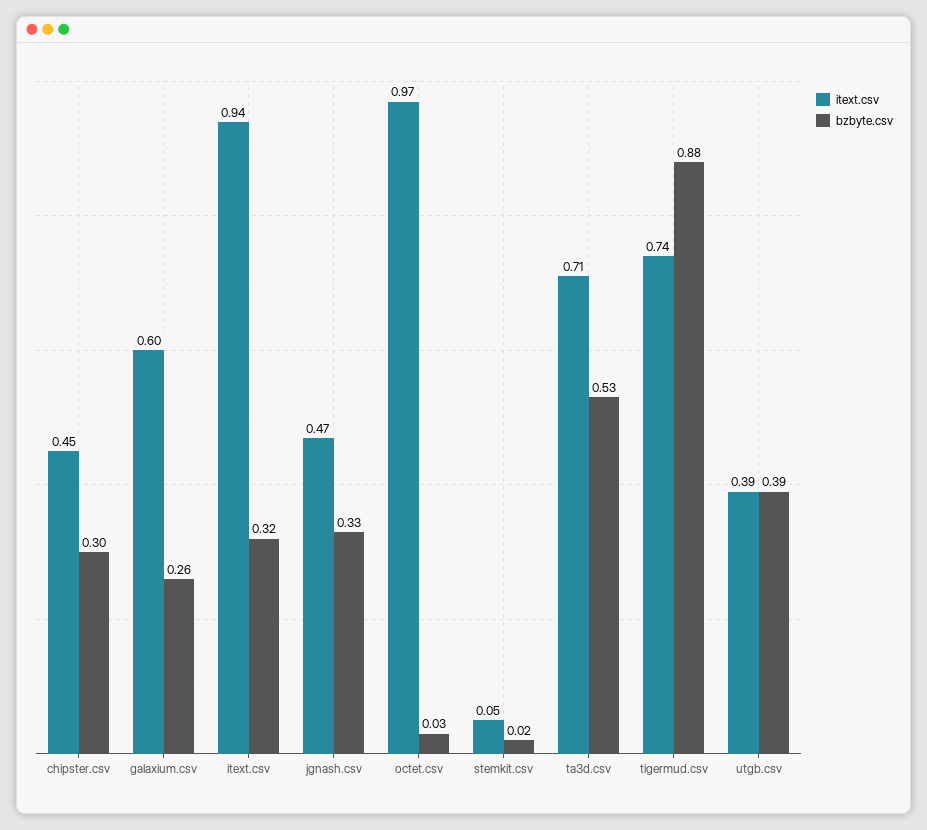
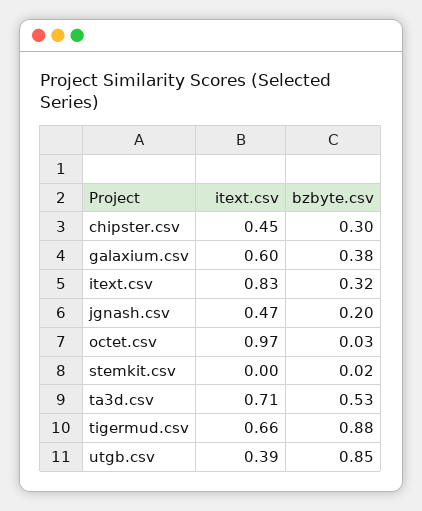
  {
    "itext.csv": {
      "chipster.csv": 0.45,
      "galaxium.csv": 0.6,
-     "itext.csv": 0.94,
+     "itext.csv": 0.83,
      "jgnash.csv": 0.47,
      "octet.csv": 0.97,
-     "stemkit.csv": 0.05,
+     "stemkit.csv": 0,
      "ta3d.csv": 0.71,
-     "tigermud.csv": 0.74,
+     "tigermud.csv": 0.66,
      "utgb.csv": 0.39
    },
    "bzbyte.csv": {
      "chipster.csv": 0.3,
-     "galaxium.csv": 0.26,
+     "galaxium.csv": 0.38,
      "itext.csv": 0.32,
-     "jgnash.csv": 0.33,
+     "jgnash.csv": 0.2,
      "octet.csv": 0.03,
      "stemkit.csv": 0.02,
      "ta3d.csv": 0.53,
      "tigermud.csv": 0.88,
-     "utgb.csv": 0.39
+     "utgb.csv": 0.85
    }
  }

